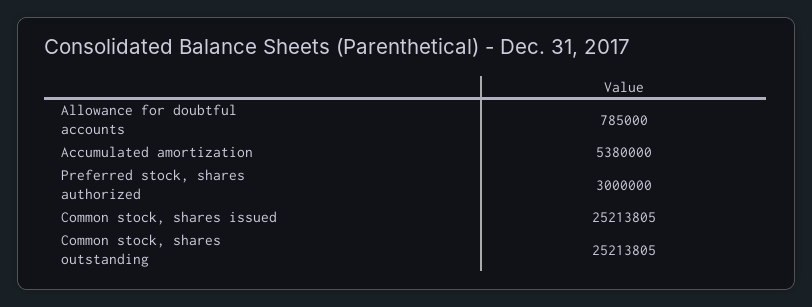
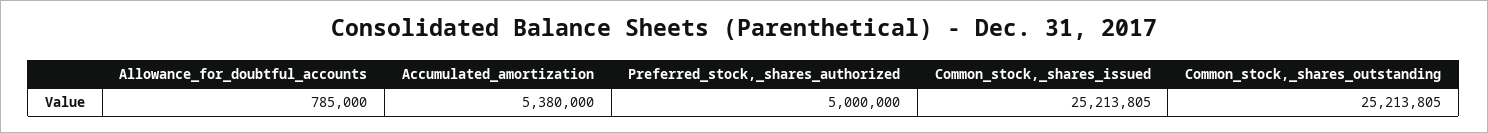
  {
    "Allowance for doubtful accounts": 785000,
    "Accumulated amortization": 5380000,
-   "Preferred stock, shares authorized": 3000000,
+   "Preferred stock, shares authorized": 5000000,
    "Common stock, shares issued": 25213805,
    "Common stock, shares outstanding": 25213805
  }

